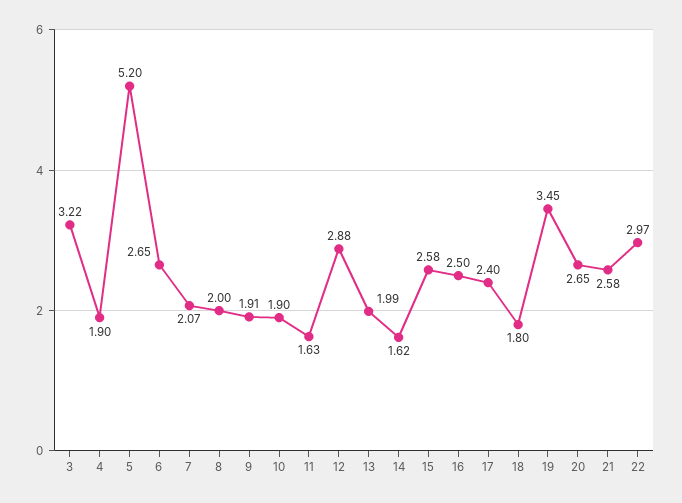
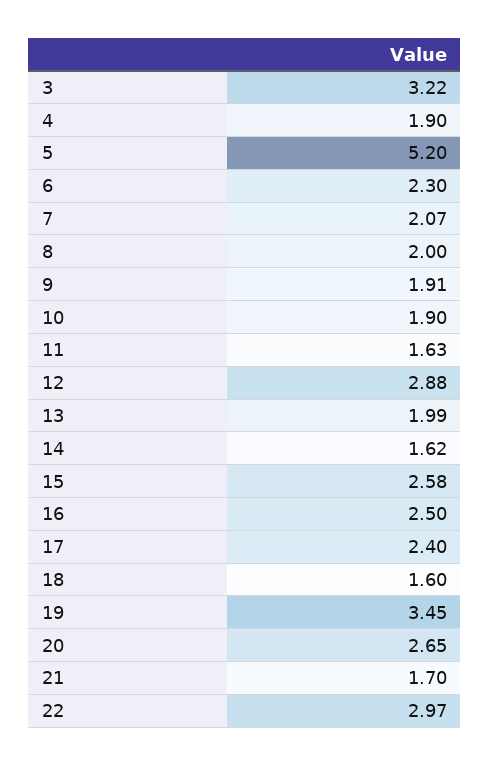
  {
    "3": 3.22,
    "4": 1.9,
    "5": 5.2,
-   "6": 2.65,
+   "6": 2.3,
    "7": 2.07,
    "8": 2,
    "9": 1.91,
    "10": 1.9,
    "11": 1.63,
    "12": 2.88,
    "13": 1.99,
    "14": 1.62,
    "15": 2.58,
    "16": 2.5,
    "17": 2.4,
-   "18": 1.8,
+   "18": 1.6,
    "19": 3.45,
    "20": 2.65,
-   "21": 2.58,
+   "21": 1.7,
    "22": 2.97
  }

